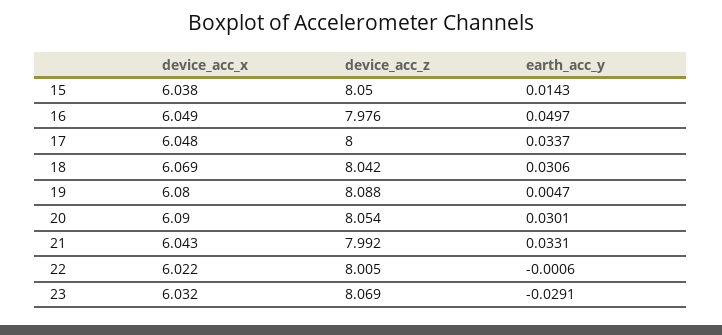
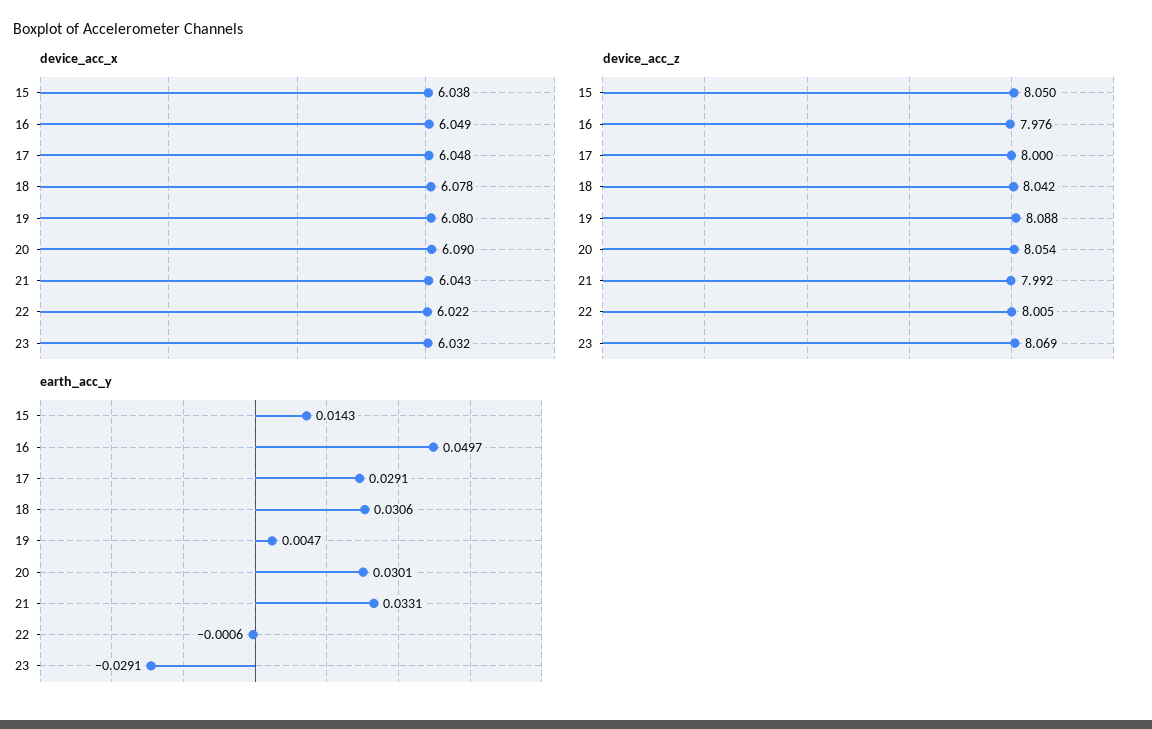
  {
    "device_acc_x": {
      "15": 6.038,
      "16": 6.049,
      "17": 6.048,
-     "18": 6.069,
+     "18": 6.078,
      "19": 6.08,
      "20": 6.09,
      "21": 6.043,
      "22": 6.022,
      "23": 6.032
    },
    "device_acc_z": {
      "15": 8.05,
      "16": 7.976,
      "17": 8,
      "18": 8.042,
      "19": 8.088,
      "20": 8.054,
      "21": 7.992,
      "22": 8.005,
      "23": 8.069
    },
    "earth_acc_y": {
      "15": 0.0143,
      "16": 0.0497,
-     "17": 0.0337,
+     "17": 0.0291,
      "18": 0.0306,
      "19": 0.0047,
      "20": 0.0301,
      "21": 0.0331,
      "22": -0.0006,
      "23": -0.0291
    }
  }

